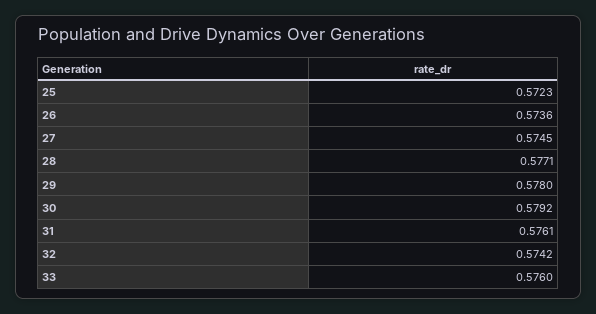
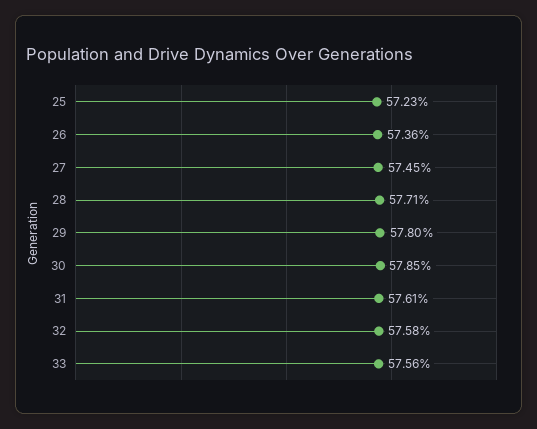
  {
    "25": 0.5723,
    "26": 0.5736,
    "27": 0.5745,
    "28": 0.5771,
    "29": 0.578,
-   "30": 0.5792,
+   "30": 0.5785,
    "31": 0.5761,
-   "32": 0.5742,
+   "32": 0.5758,
-   "33": 0.576
+   "33": 0.5756
  }

